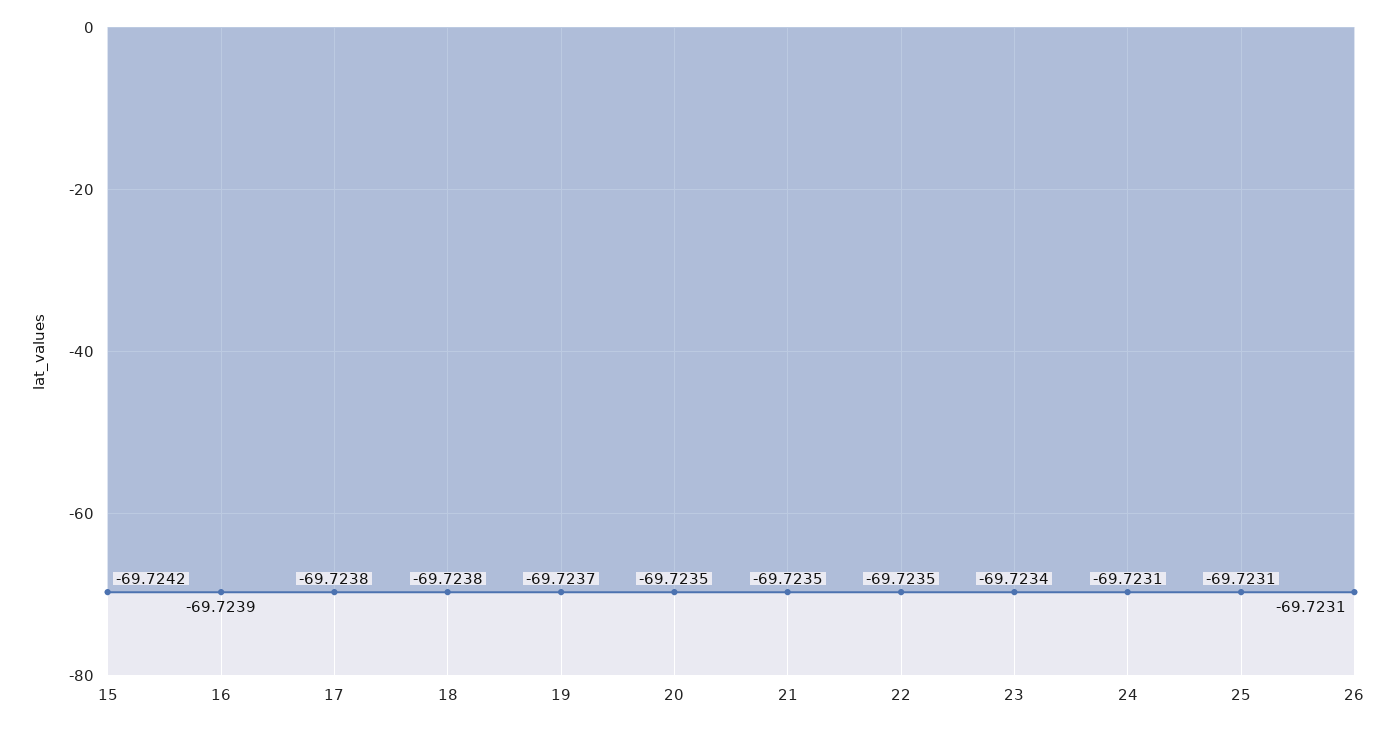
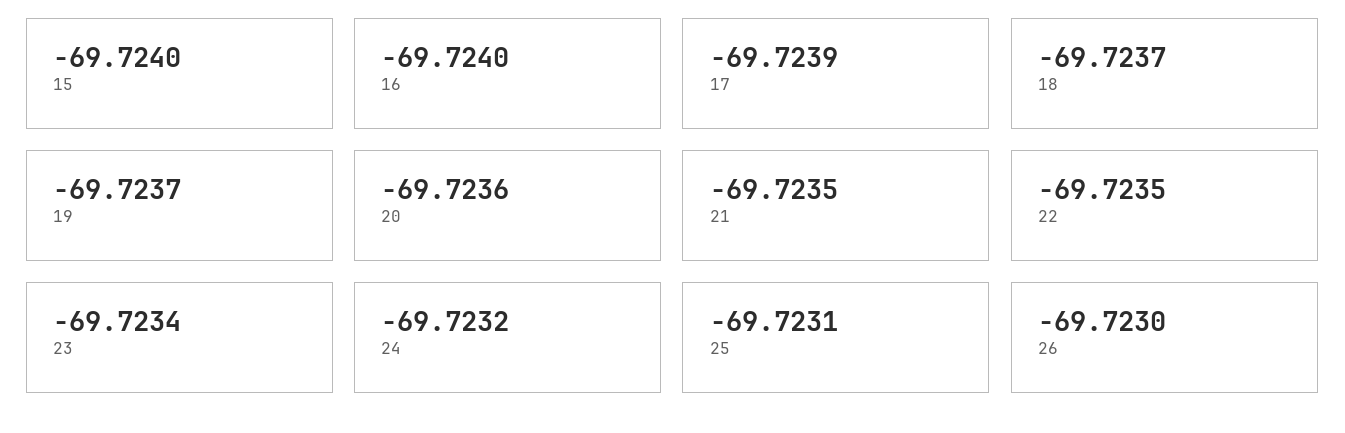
  {
-   "15": -69.7242,
+   "15": -69.724,
-   "16": -69.7239,
+   "16": -69.724,
-   "17": -69.7238,
+   "17": -69.7239,
-   "18": -69.7238,
+   "18": -69.7237,
    "19": -69.7237,
-   "20": -69.7235,
+   "20": -69.7236,
    "21": -69.7235,
    "22": -69.7235,
    "23": -69.7234,
-   "24": -69.7231,
+   "24": -69.7232,
    "25": -69.7231,
-   "26": -69.7231
+   "26": -69.723
  }

